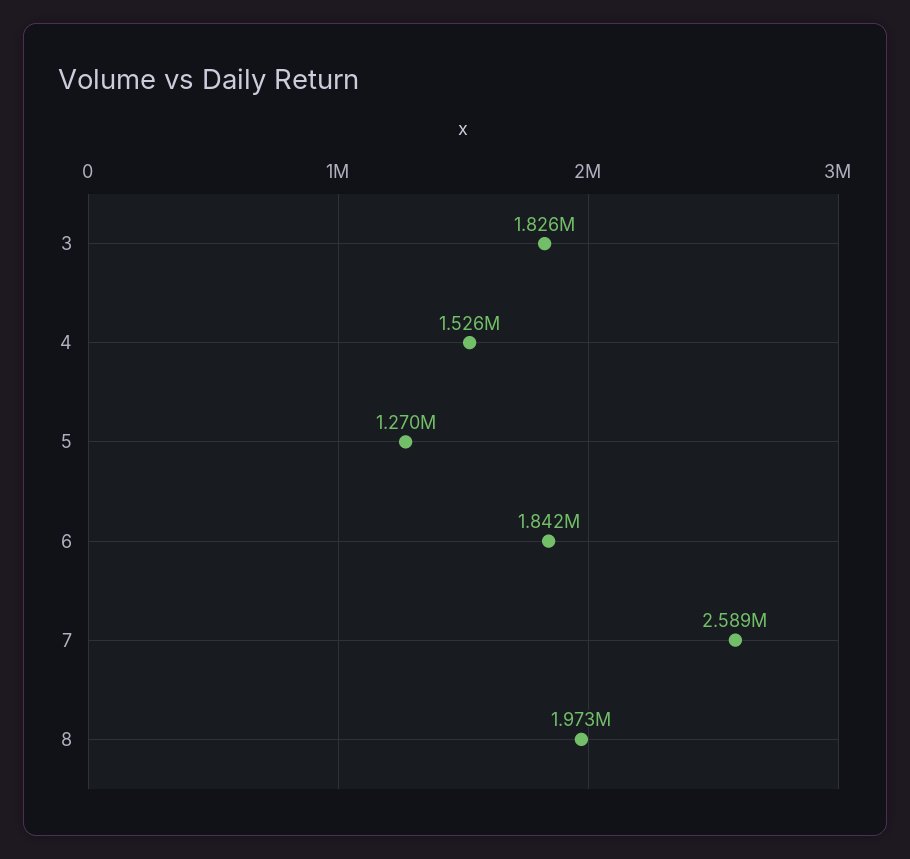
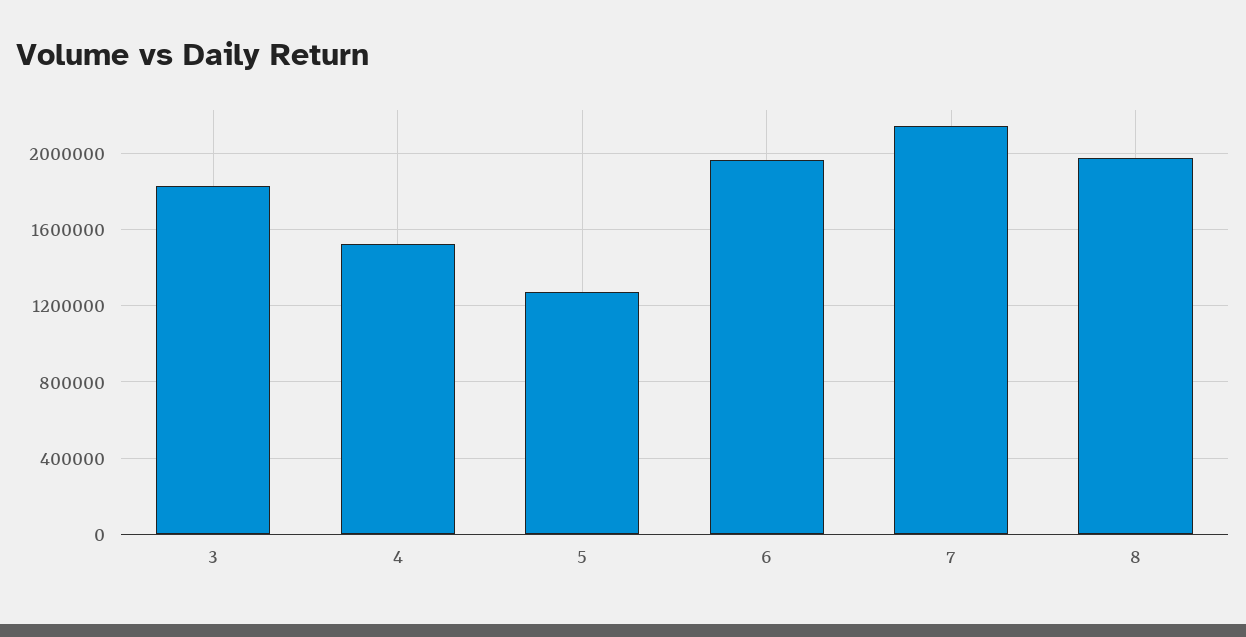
  {
    "3": 1826000,
    "4": 1526000,
    "5": 1270000,
-   "6": 1842000,
+   "6": 1950000,
-   "7": 2589000,
+   "7": 2150000,
    "8": 1973000
  }

